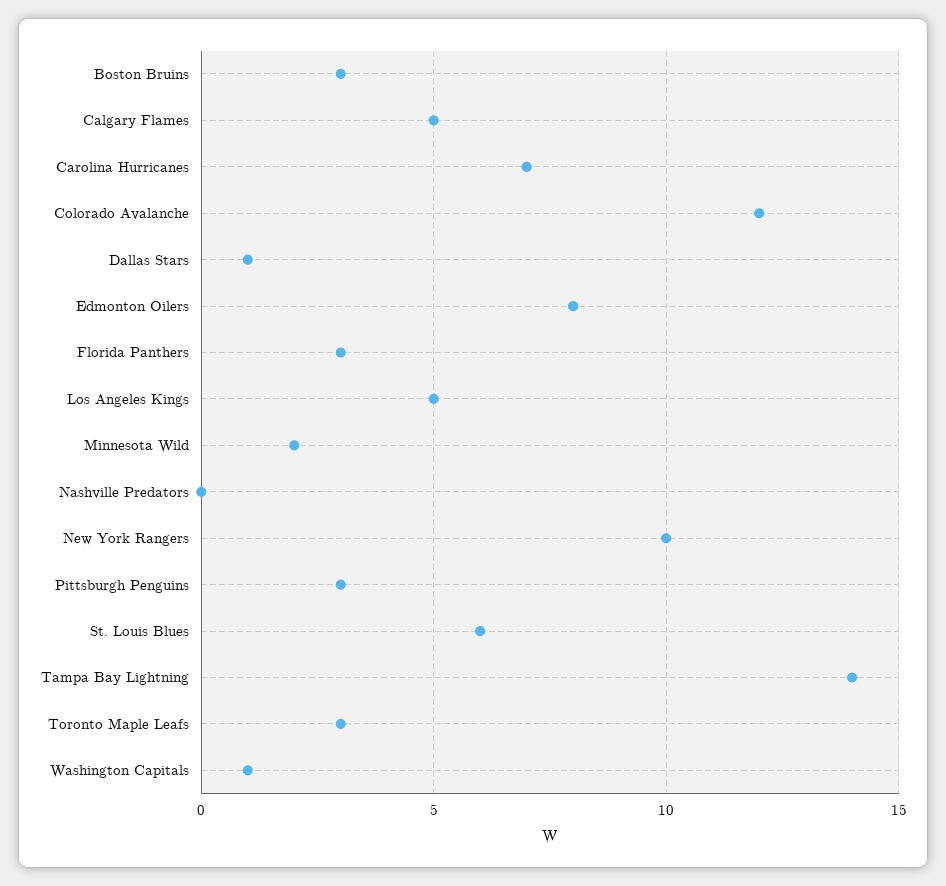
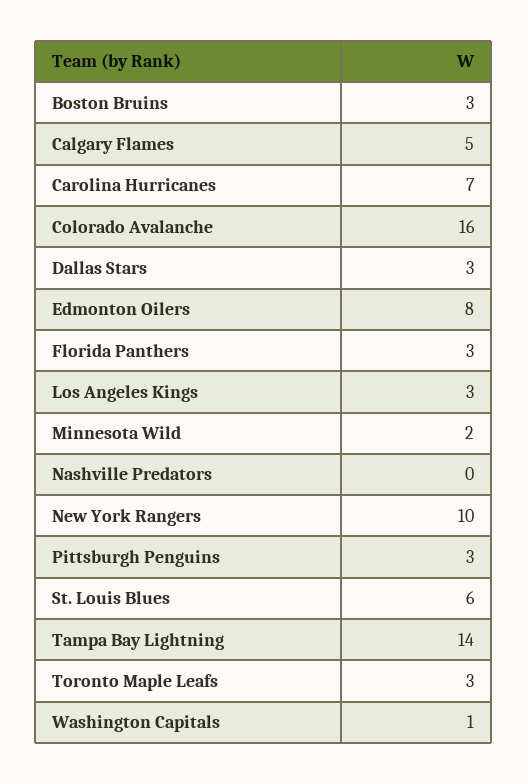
  {
    "Boston Bruins": 3,
    "Calgary Flames": 5,
    "Carolina Hurricanes": 7,
-   "Colorado Avalanche": 12,
+   "Colorado Avalanche": 16,
-   "Dallas Stars": 1,
+   "Dallas Stars": 3,
    "Edmonton Oilers": 8,
    "Florida Panthers": 3,
-   "Los Angeles Kings": 5,
+   "Los Angeles Kings": 3,
    "Minnesota Wild": 2,
    "Nashville Predators": 0,
    "New York Rangers": 10,
    "Pittsburgh Penguins": 3,
    "St. Louis Blues": 6,
    "Tampa Bay Lightning": 14,
    "Toronto Maple Leafs": 3,
    "Washington Capitals": 1
  }

